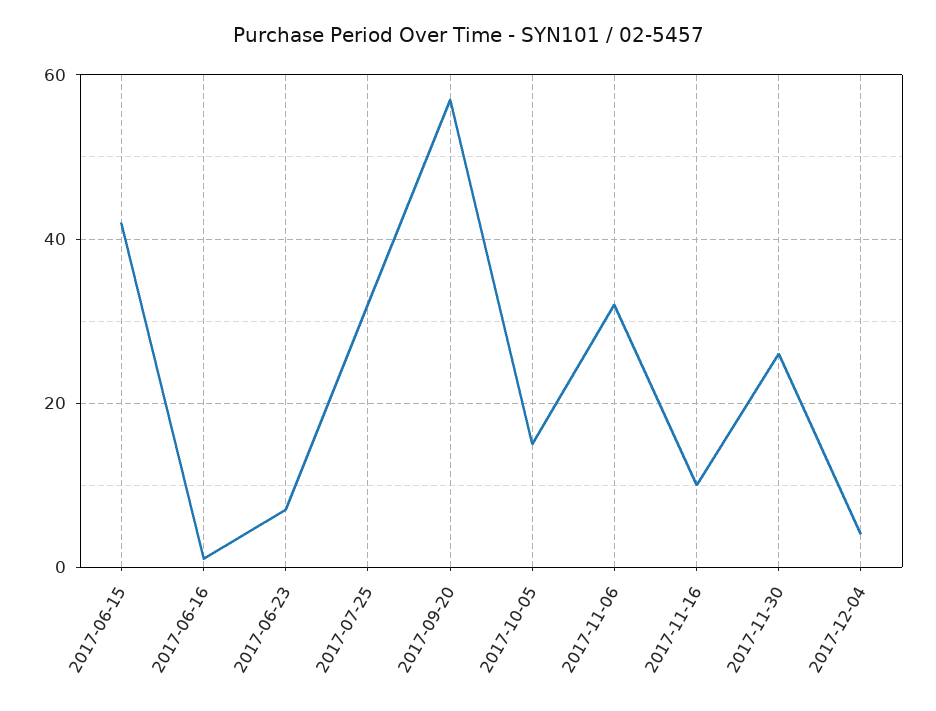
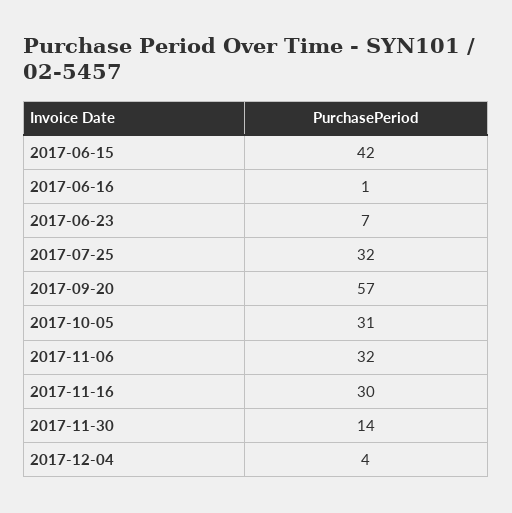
  {
    "2017-06-15": 42,
    "2017-06-16": 1,
    "2017-06-23": 7,
    "2017-07-25": 32,
    "2017-09-20": 57,
-   "2017-10-05": 15,
+   "2017-10-05": 31,
    "2017-11-06": 32,
-   "2017-11-16": 10,
+   "2017-11-16": 30,
-   "2017-11-30": 25,
+   "2017-11-30": 14,
    "2017-12-04": 4
  }

